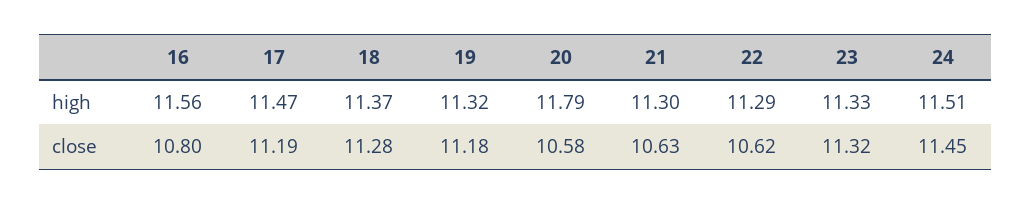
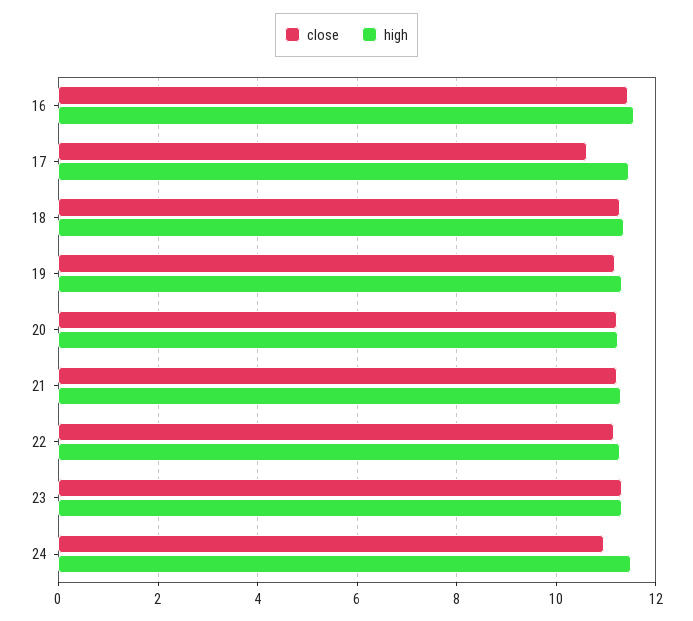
  {
    "high": {
      "16": 11.56,
      "17": 11.47,
      "18": 11.37,
      "19": 11.32,
-     "20": 11.79,
+     "20": 11.2,
      "21": 11.3,
      "22": 11.29,
      "23": 11.33,
      "24": 11.51
    },
    "close": {
-     "16": 10.8,
+     "16": 11.4,
-     "17": 11.19,
+     "17": 10.6,
      "18": 11.28,
      "19": 11.18,
-     "20": 10.58,
+     "20": 11.2,
-     "21": 10.63,
+     "21": 11.2,
-     "22": 10.62,
+     "22": 11.2,
      "23": 11.32,
-     "24": 11.45
+     "24": 11
    }
  }

